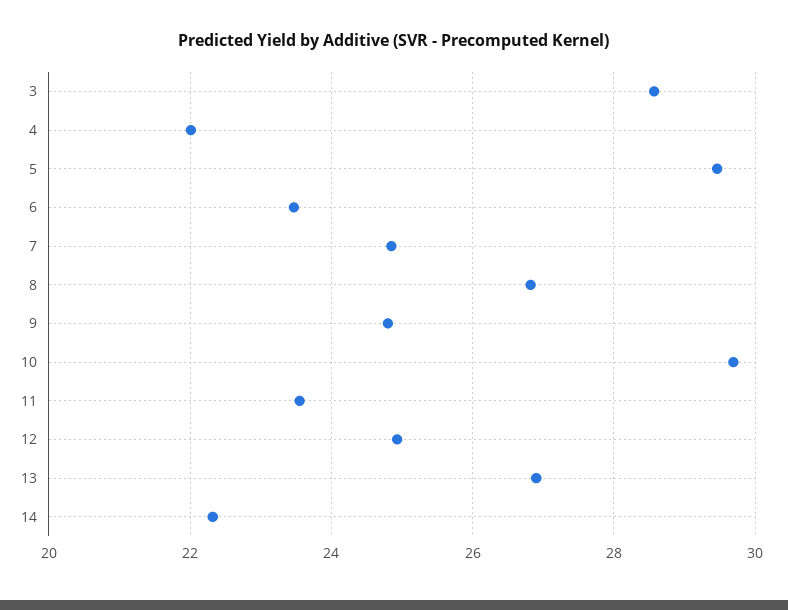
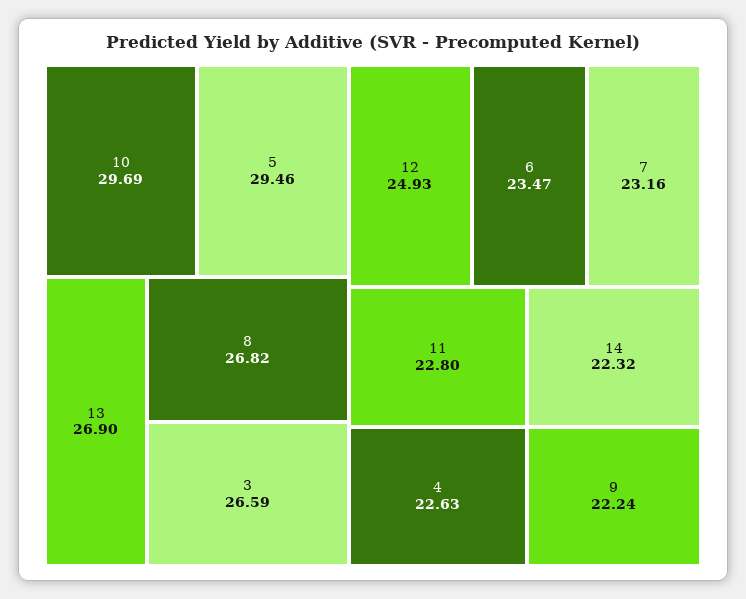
  {
-   "3": 28.6,
+   "3": 26.59,
-   "4": 22,
+   "4": 22.63,
    "5": 29.46,
    "6": 23.47,
-   "7": 24.8,
+   "7": 23.16,
    "8": 26.82,
-   "9": 24.8,
+   "9": 22.24,
    "10": 29.69,
-   "11": 23.6,
+   "11": 22.8,
    "12": 24.93,
    "13": 26.9,
    "14": 22.32
  }

